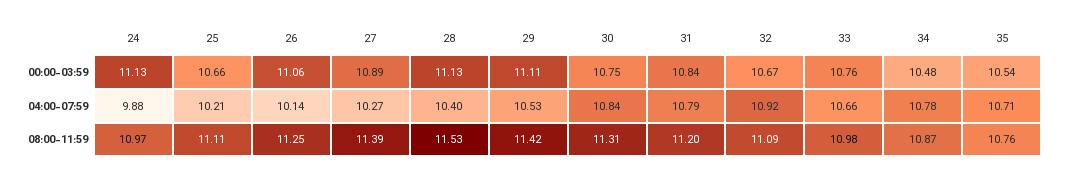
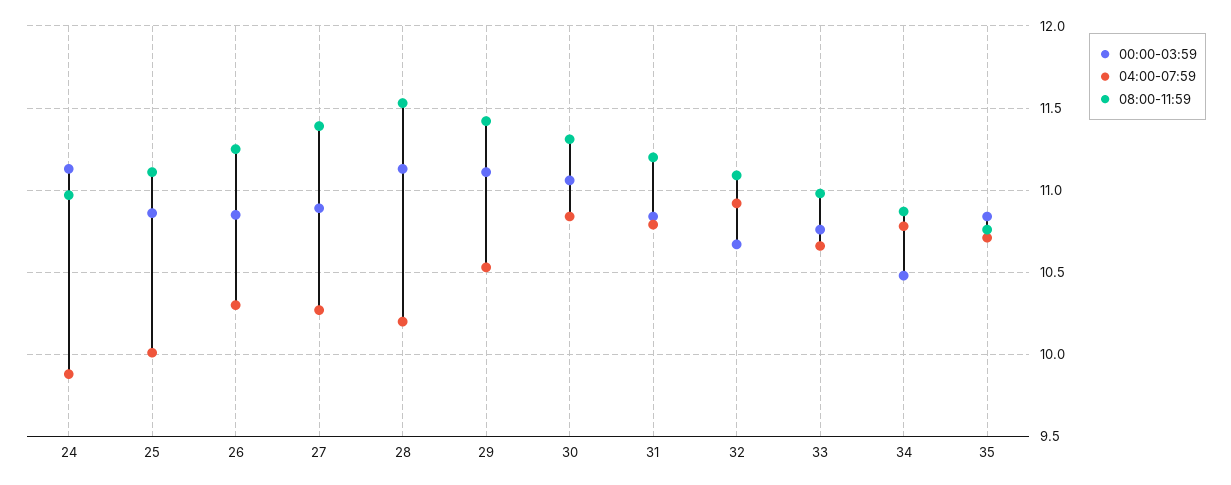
  {
    "00:00-03:59": {
      "24": 11.13,
-     "25": 10.66,
+     "25": 10.85,
-     "26": 11.06,
+     "26": 10.85,
      "27": 10.89,
      "28": 11.13,
      "29": 11.11,
-     "30": 10.75,
+     "30": 11.05,
      "31": 10.84,
      "32": 10.67,
      "33": 10.76,
      "34": 10.48,
-     "35": 10.54
+     "35": 10.85
    },
    "04:00-07:59": {
      "24": 9.88,
-     "25": 10.21,
+     "25": 10,
-     "26": 10.14,
+     "26": 10.3,
      "27": 10.27,
-     "28": 10.4,
+     "28": 10.2,
      "29": 10.53,
      "30": 10.84,
      "31": 10.79,
      "32": 10.92,
      "33": 10.66,
      "34": 10.78,
      "35": 10.71
    },
    "08:00-11:59": {
      "24": 10.97,
      "25": 11.11,
      "26": 11.25,
      "27": 11.39,
      "28": 11.53,
      "29": 11.42,
      "30": 11.31,
      "31": 11.2,
      "32": 11.09,
      "33": 10.98,
      "34": 10.87,
      "35": 10.76
    }
  }

